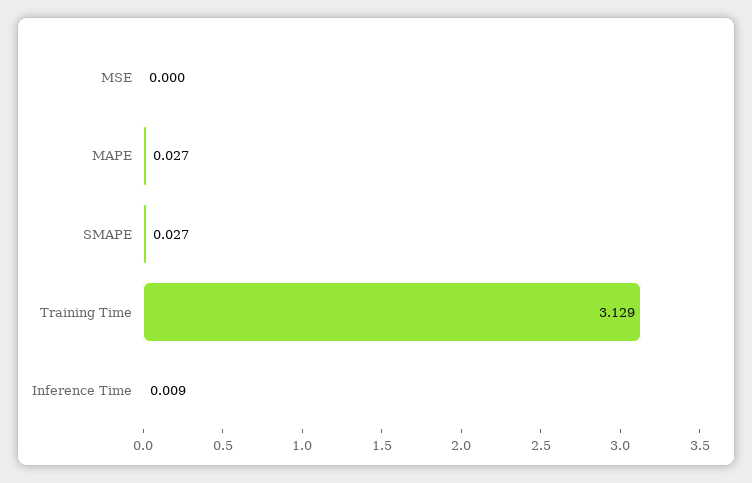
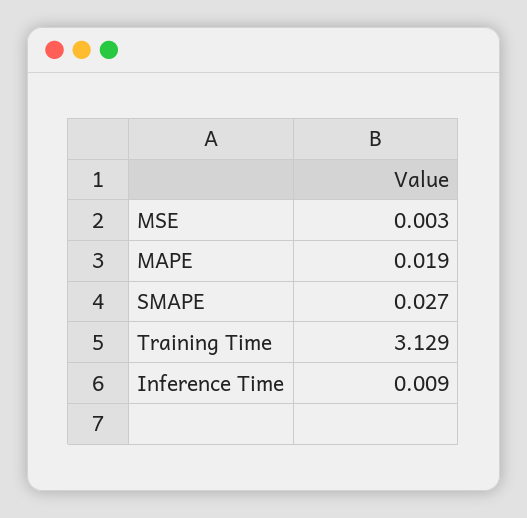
  {
-   "MSE": 0,
+   "MSE": 0.003,
-   "MAPE": 0.027,
+   "MAPE": 0.019,
    "SMAPE": 0.027,
    "Training Time": 3.129,
    "Inference Time": 0.009
  }

